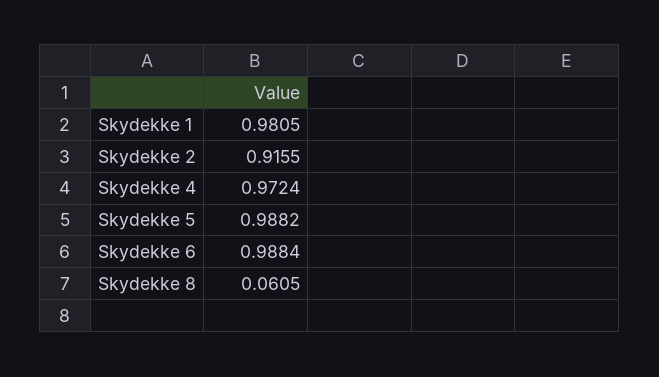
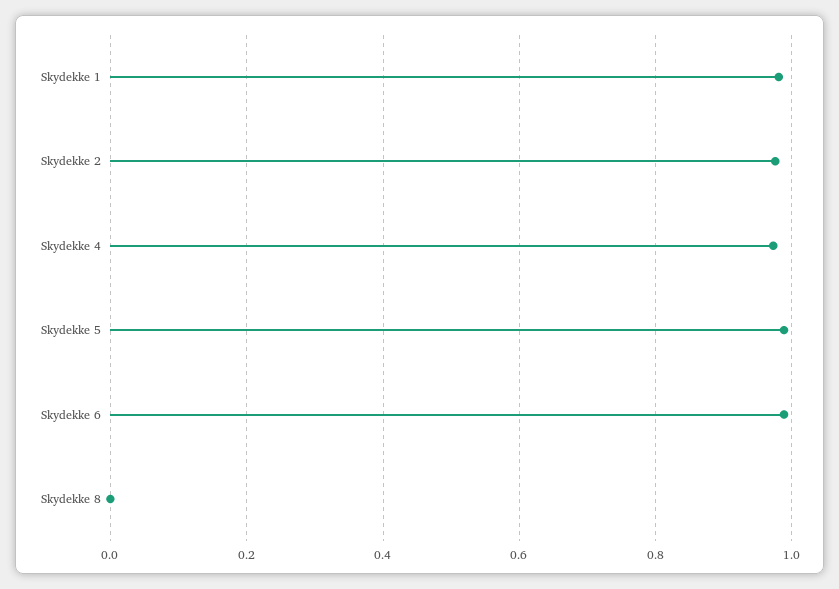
  {
    "Skydekke 1": 0.9805,
-   "Skydekke 2": 0.9155,
+   "Skydekke 2": 0.98,
    "Skydekke 4": 0.9724,
    "Skydekke 5": 0.9882,
    "Skydekke 6": 0.9884,
-   "Skydekke 8": 0.0605
+   "Skydekke 8": 0
  }

